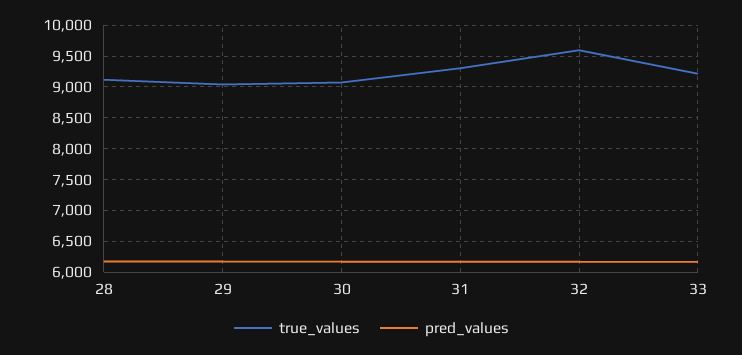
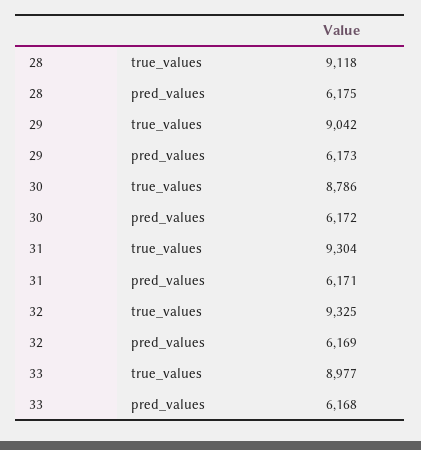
  {
    "true_values": {
      "28": 9118,
      "29": 9042,
-     "30": 9100,
+     "30": 8786,
      "31": 9304,
-     "32": 9600,
+     "32": 9325,
-     "33": 9200
+     "33": 8977
    },
    "pred_values": {
      "28": 6175,
      "29": 6173,
      "30": 6172,
      "31": 6171,
      "32": 6169,
      "33": 6168
    }
  }

